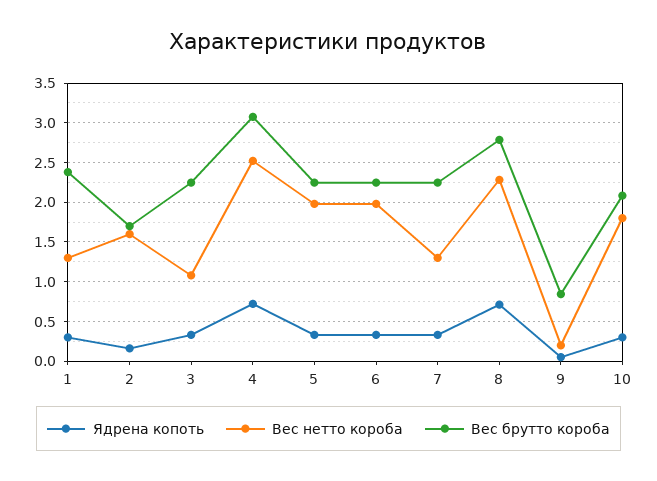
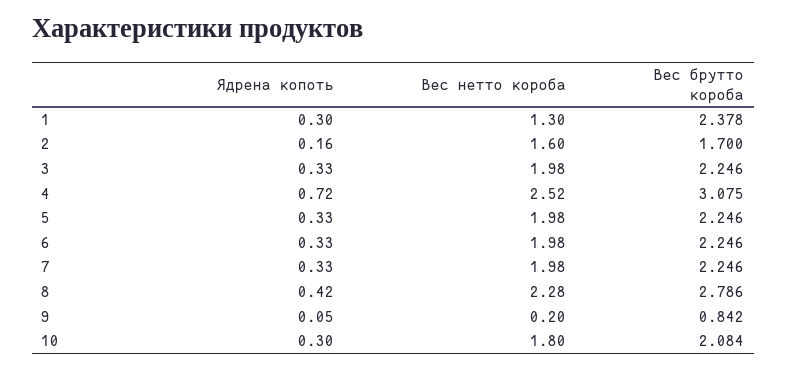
  {
    "Ядрена копоть": {
      "1": 0.3,
      "2": 0.16,
      "3": 0.33,
      "4": 0.72,
      "5": 0.33,
      "6": 0.33,
      "7": 0.33,
-     "8": 0.7,
+     "8": 0.42,
      "9": 0.05,
      "10": 0.3
    },
    "Вес нетто короба": {
      "1": 1.3,
      "2": 1.6,
-     "3": 1.1,
+     "3": 1.98,
      "4": 2.52,
      "5": 1.98,
      "6": 1.98,
-     "7": 1.3,
+     "7": 1.98,
      "8": 2.28,
      "9": 0.2,
      "10": 1.8
    },
    "Вес брутто короба": {
      "1": 2.378,
      "2": 1.7,
      "3": 2.246,
      "4": 3.075,
      "5": 2.246,
      "6": 2.246,
      "7": 2.246,
      "8": 2.786,
      "9": 0.842,
      "10": 2.084
    }
  }

